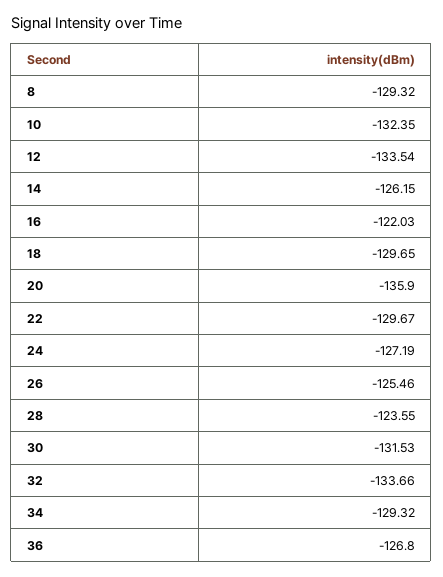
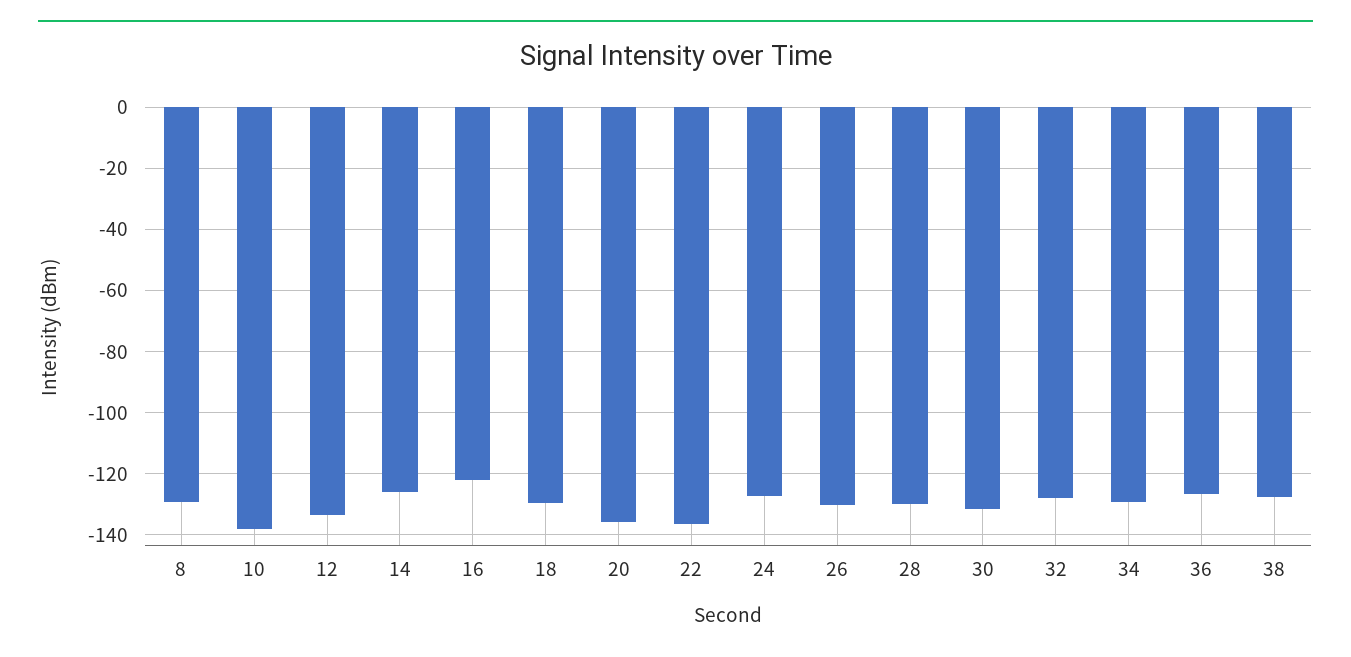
  {
    "8": -129.32,
-   "10": -132.35,
+   "10": -138,
    "12": -133.54,
    "14": -126.15,
    "16": -122.03,
    "18": -129.65,
    "20": -135.9,
-   "22": -129.67,
+   "22": -136,
    "24": -127.19,
-   "26": -125.46,
+   "26": -130,
-   "28": -123.55,
+   "28": -130,
    "30": -131.53,
-   "32": -133.66,
+   "32": -128,
    "34": -129.32,
-   "36": -126.8
+   "36": -126.8,
+   "38": -128
  }

